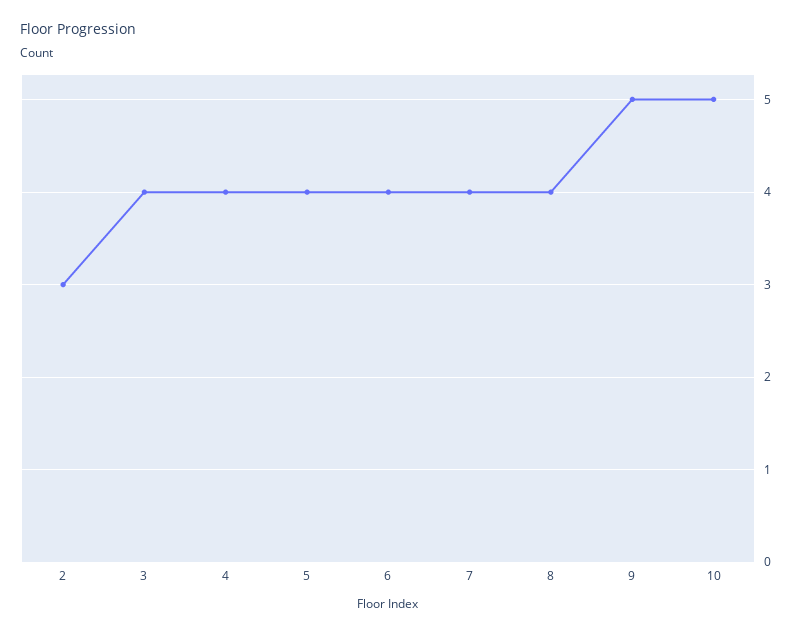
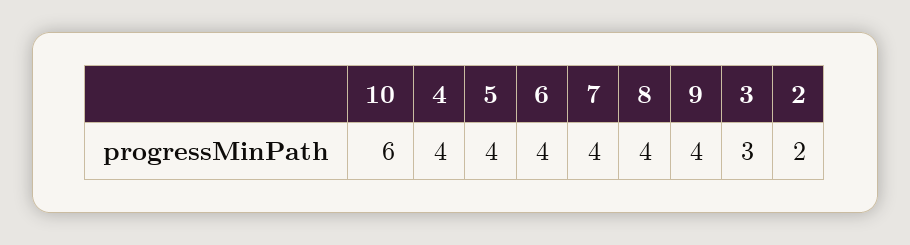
  {
-   "2": 3,
+   "2": 2,
-   "3": 4,
+   "3": 3,
    "4": 4,
    "5": 4,
    "6": 4,
    "7": 4,
    "8": 4,
-   "9": 5,
+   "9": 4,
-   "10": 5
+   "10": 6
  }

